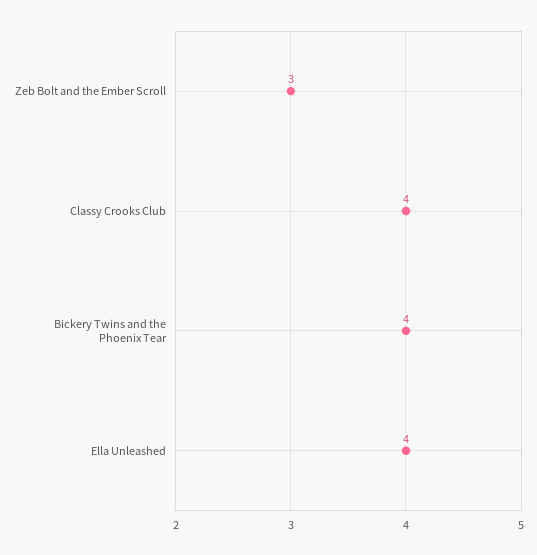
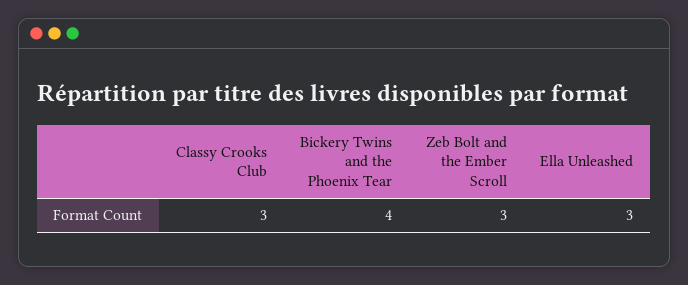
  {
    "Zeb Bolt and the Ember Scroll": 3,
-   "Classy Crooks Club": 4,
+   "Classy Crooks Club": 3,
    "Bickery Twins and the Phoenix Tear": 4,
-   "Ella Unleashed": 4
+   "Ella Unleashed": 3
  }

